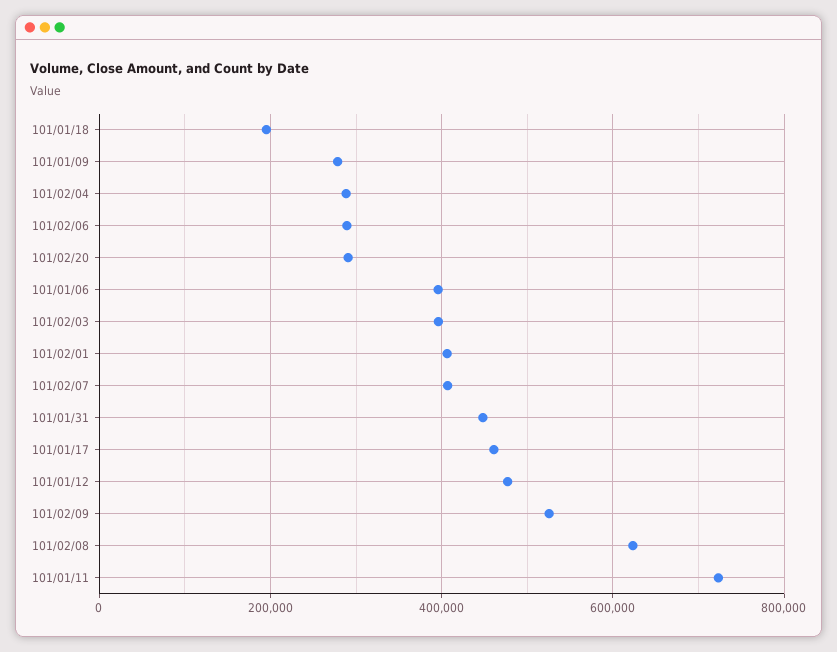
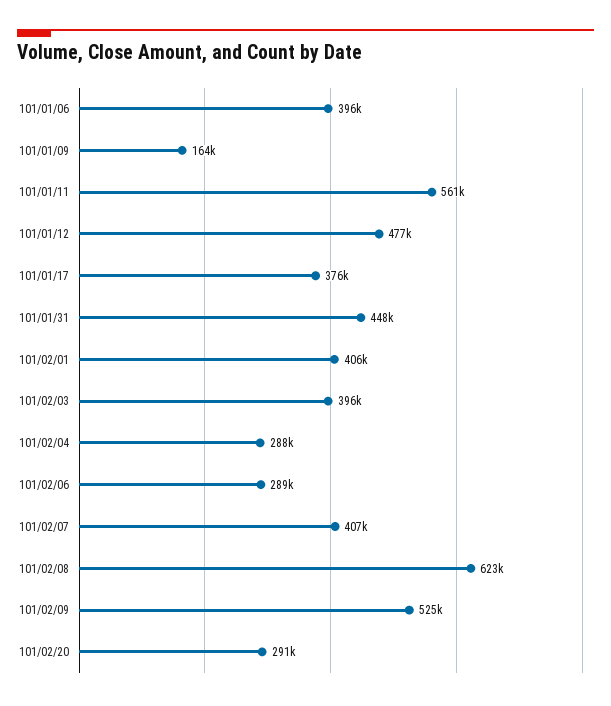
  {
-   "101/01/18": 200000,
-   "101/01/09": 280000,
+   "101/01/09": 164000,
    "101/02/04": 288000,
    "101/02/06": 289000,
    "101/02/20": 291000,
    "101/01/06": 396000,
    "101/02/03": 396000,
    "101/02/01": 406000,
    "101/02/07": 407000,
    "101/01/31": 448000,
-   "101/01/17": 460000,
+   "101/01/17": 376000,
    "101/01/12": 477000,
    "101/02/09": 525000,
    "101/02/08": 623000,
-   "101/01/11": 720000
+   "101/01/11": 561000
  }

